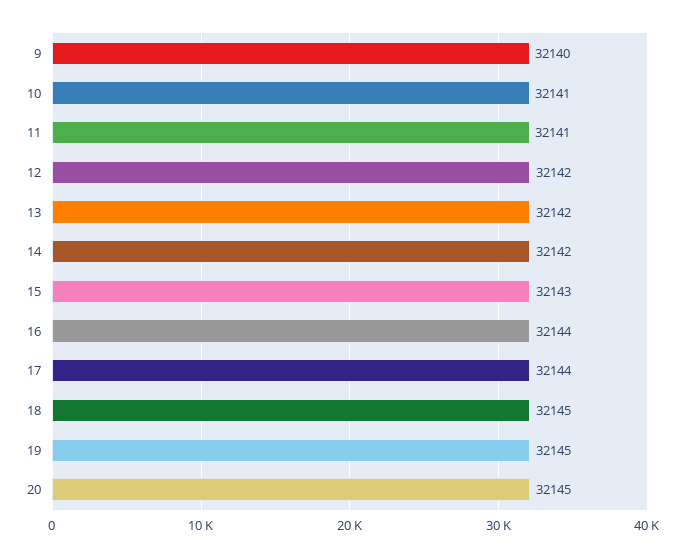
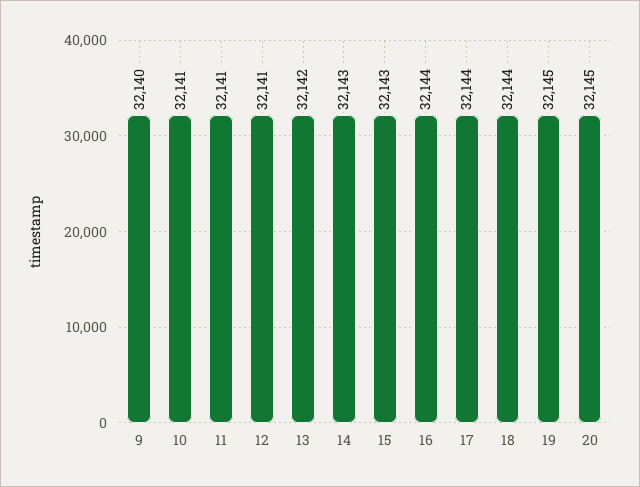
  {
    "9": 32140,
    "10": 32141,
    "11": 32141,
-   "12": 32142,
+   "12": 32141,
    "13": 32142,
-   "14": 32142,
+   "14": 32143,
    "15": 32143,
    "16": 32144,
    "17": 32144,
-   "18": 32145,
+   "18": 32144,
    "19": 32145,
    "20": 32145
  }

